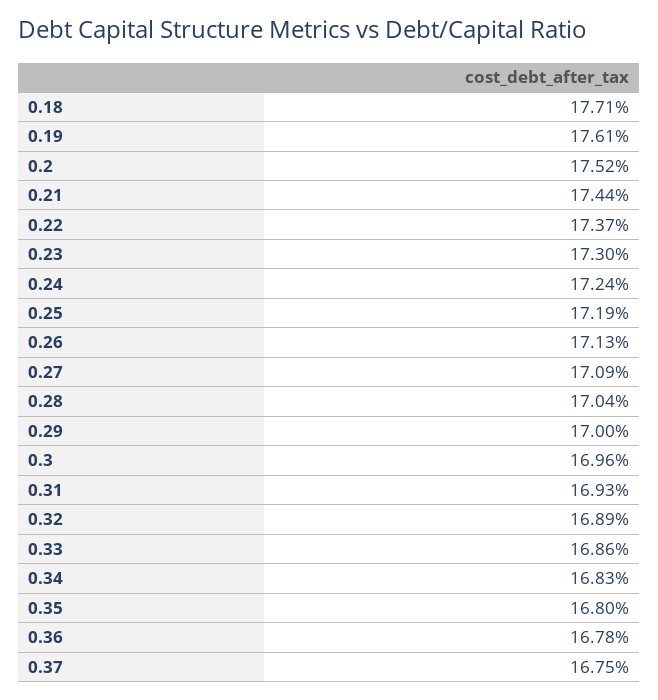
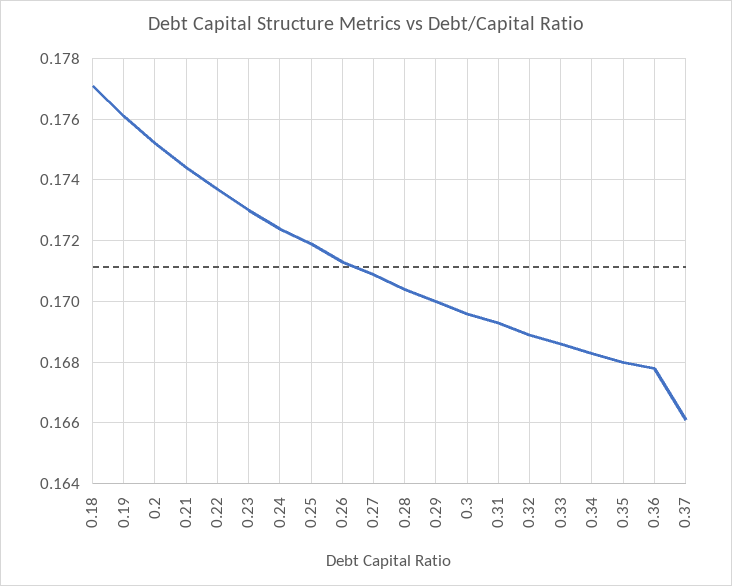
  {
    "0.18": 0.1771,
    "0.19": 0.1761,
    "0.2": 0.1752,
    "0.21": 0.1744,
    "0.22": 0.1737,
    "0.23": 0.173,
    "0.24": 0.1724,
    "0.25": 0.1719,
    "0.26": 0.1713,
    "0.27": 0.1709,
    "0.28": 0.1704,
    "0.29": 0.17,
    "0.3": 0.1696,
    "0.31": 0.1693,
    "0.32": 0.1689,
    "0.33": 0.1686,
    "0.34": 0.1683,
    "0.35": 0.168,
    "0.36": 0.1678,
-   "0.37": 0.1675
+   "0.37": 0.166
  }

